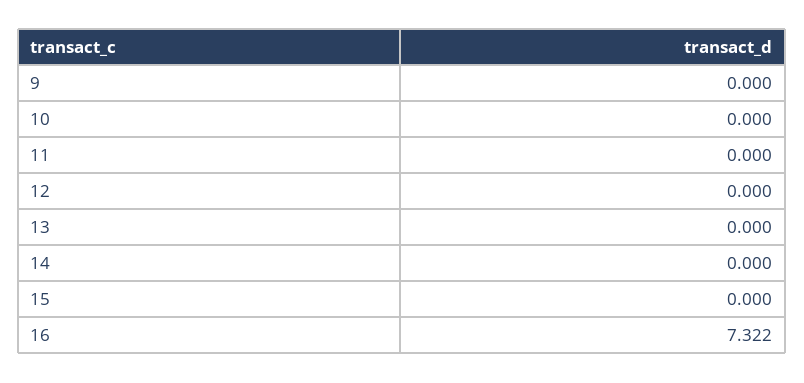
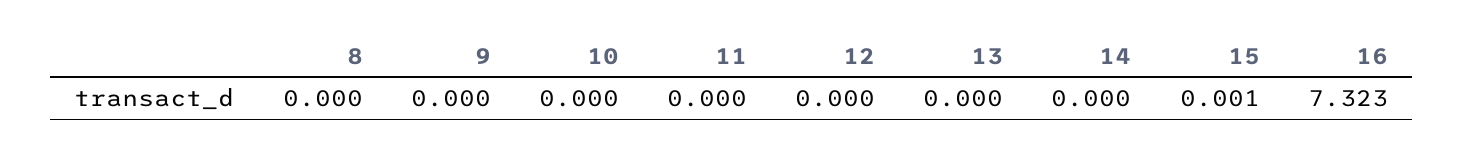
  {
    "9": 0,
    "10": 0,
    "11": 0,
    "12": 0,
    "13": 0,
    "14": 0,
-   "15": 0,
+   "15": 0.001,
-   "16": 7.322
+   "16": 7.323,
+   "8": 0
  }

